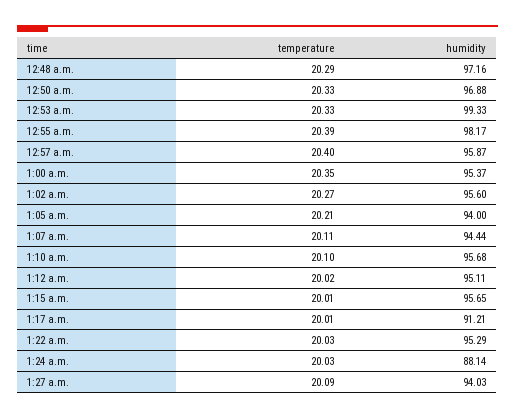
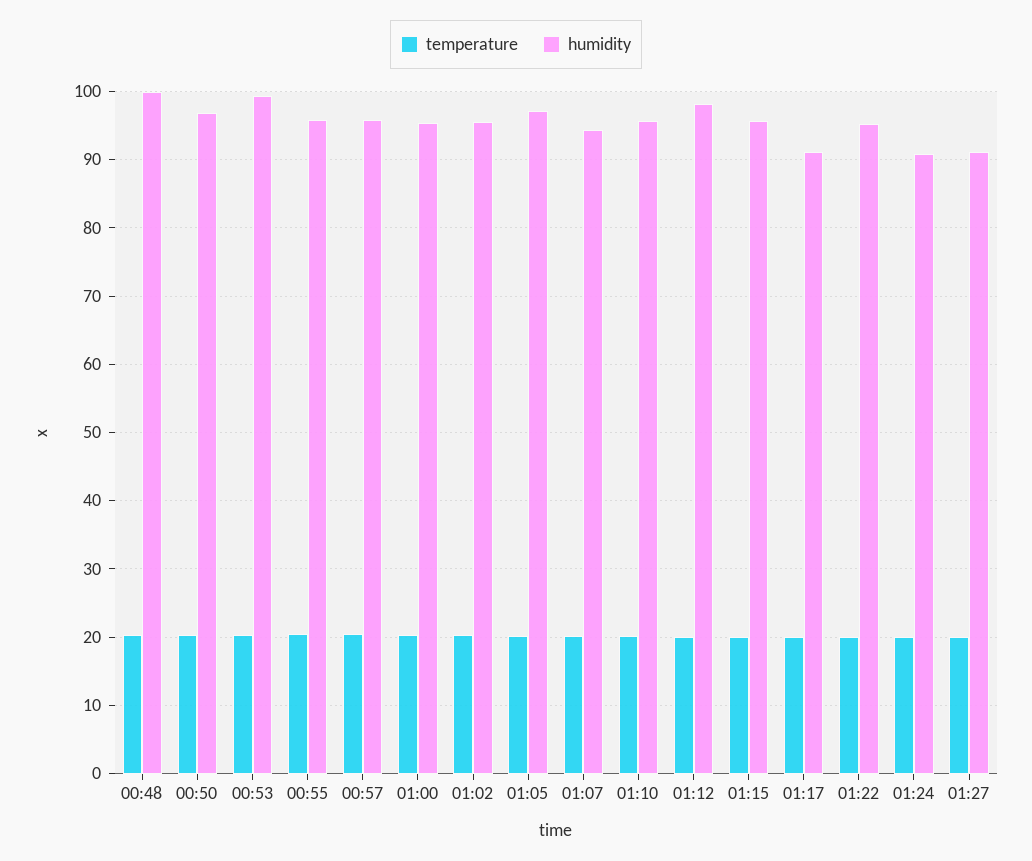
  {
    "temperature": {
      "12:48 a.m.": 20.29,
      "12:50 a.m.": 20.33,
      "12:53 a.m.": 20.33,
      "12:55 a.m.": 20.39,
      "12:57 a.m.": 20.4,
      "1:00 a.m.": 20.35,
      "1:02 a.m.": 20.27,
      "1:05 a.m.": 20.21,
      "1:07 a.m.": 20.11,
      "1:10 a.m.": 20.1,
      "1:12 a.m.": 20.02,
      "1:15 a.m.": 20.01,
      "1:17 a.m.": 20.01,
      "1:22 a.m.": 20.03,
      "1:24 a.m.": 20.03,
      "1:27 a.m.": 20.09
    },
    "humidity": {
-     "12:48 a.m.": 97.16,
+     "12:48 a.m.": 100,
      "12:50 a.m.": 96.88,
      "12:53 a.m.": 99.33,
-     "12:55 a.m.": 98.17,
+     "12:55 a.m.": 96,
      "12:57 a.m.": 95.87,
      "1:00 a.m.": 95.37,
      "1:02 a.m.": 95.6,
-     "1:05 a.m.": 94,
+     "1:05 a.m.": 97,
      "1:07 a.m.": 94.44,
      "1:10 a.m.": 95.68,
-     "1:12 a.m.": 95.11,
+     "1:12 a.m.": 98,
      "1:15 a.m.": 95.65,
      "1:17 a.m.": 91.21,
      "1:22 a.m.": 95.29,
-     "1:24 a.m.": 88.14,
+     "1:24 a.m.": 91,
-     "1:27 a.m.": 94.03
+     "1:27 a.m.": 91
    }
  }

